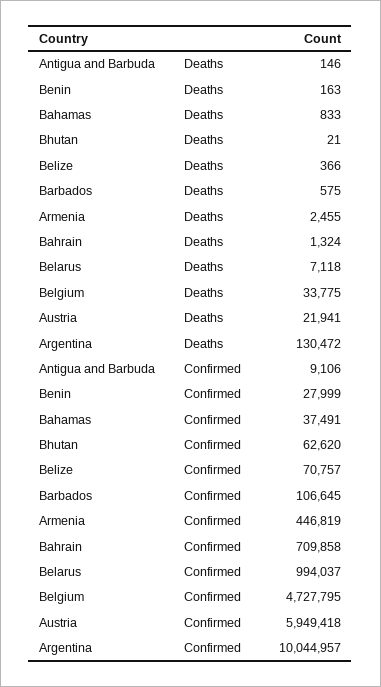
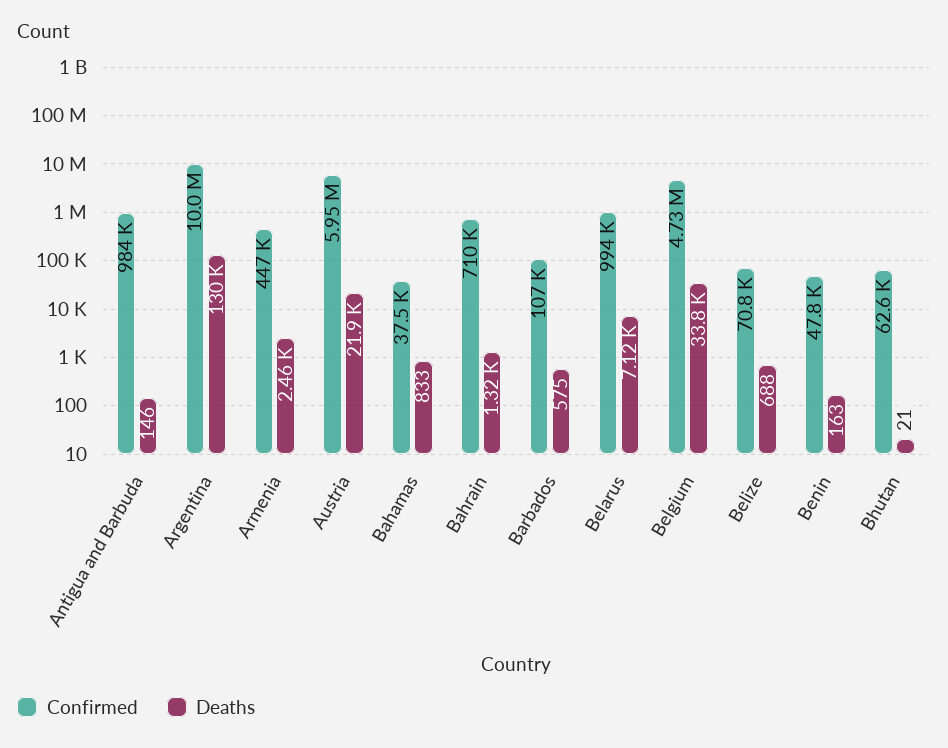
  {
    "Deaths": {
      "Antigua and Barbuda": 146,
      "Benin": 163,
      "Bahamas": 833,
      "Bhutan": 21,
-     "Belize": 366,
+     "Belize": 688,
      "Barbados": 575,
      "Armenia": 2455,
      "Bahrain": 1324,
      "Belarus": 7118,
      "Belgium": 33775,
      "Austria": 21941,
      "Argentina": 130472
    },
    "Confirmed": {
-     "Antigua and Barbuda": 9106,
+     "Antigua and Barbuda": 984000,
-     "Benin": 27999,
+     "Benin": 47800,
      "Bahamas": 37491,
      "Bhutan": 62620,
      "Belize": 70757,
      "Barbados": 106645,
      "Armenia": 446819,
      "Bahrain": 709858,
      "Belarus": 994037,
      "Belgium": 4727795,
      "Austria": 5949418,
      "Argentina": 10044957
    }
  }

